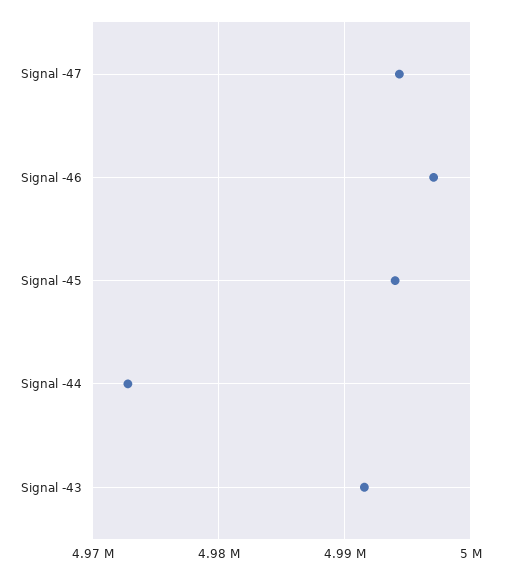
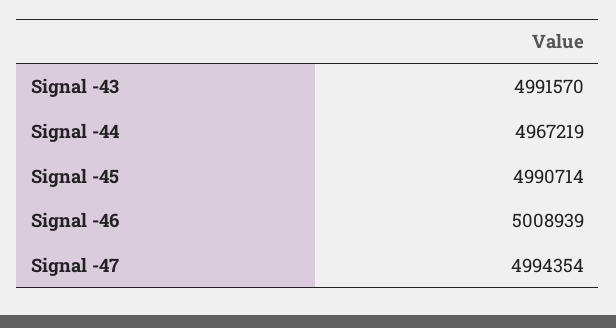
  {
    "Signal -47": 4994354,
-   "Signal -46": 4997000,
+   "Signal -46": 5008939,
-   "Signal -45": 4994000,
+   "Signal -45": 4990714,
-   "Signal -44": 4973000,
+   "Signal -44": 4967219,
    "Signal -43": 4991570
  }

